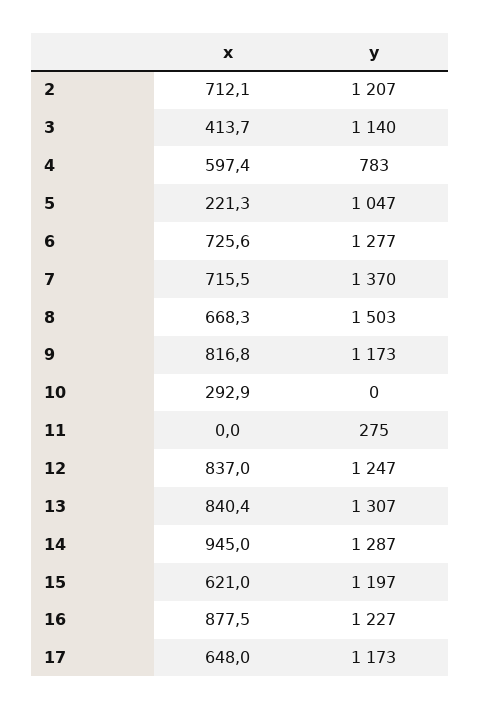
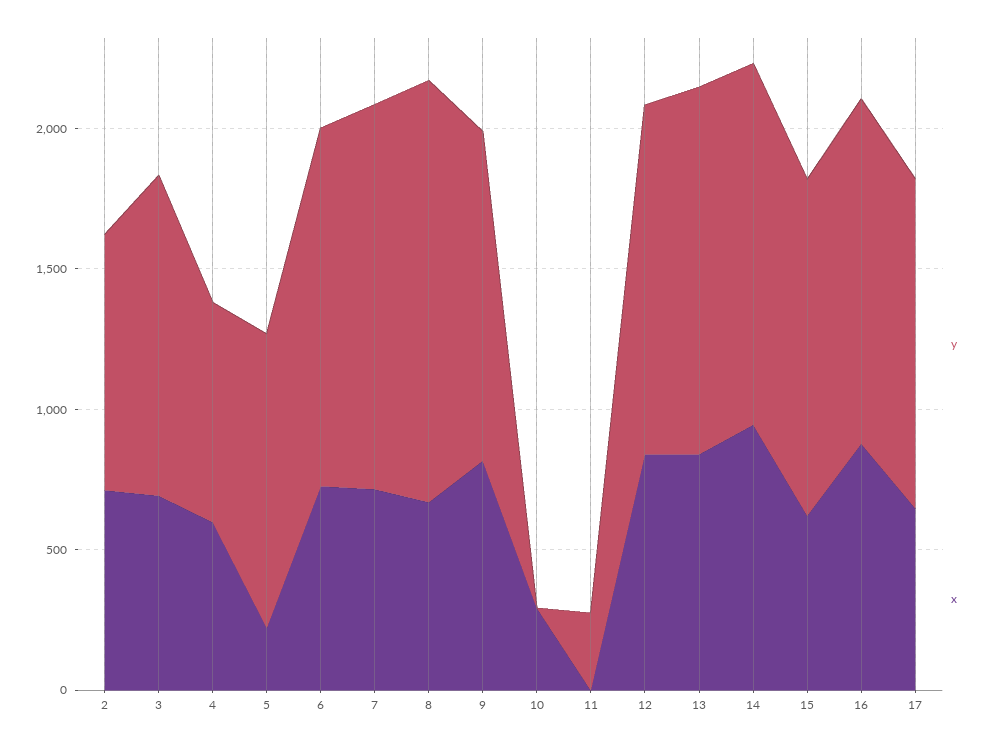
  {
    "x": {
      "2": 712.1,
-     "3": 413.7,
+     "3": 700,
      "4": 597.4,
      "5": 221.3,
      "6": 725.6,
      "7": 715.5,
      "8": 668.3,
      "9": 816.8,
      "10": 292.9,
      "11": 0,
      "12": 837,
      "13": 840.4,
      "14": 945,
      "15": 621,
      "16": 877.5,
      "17": 648
    },
    "y": {
-     "2": 1207,
+     "2": 900,
      "3": 1140,
      "4": 783,
      "5": 1047,
      "6": 1277,
      "7": 1370,
      "8": 1503,
      "9": 1173,
      "10": 0,
      "11": 275,
      "12": 1247,
      "13": 1307,
      "14": 1287,
      "15": 1197,
      "16": 1227,
      "17": 1173
    }
  }

